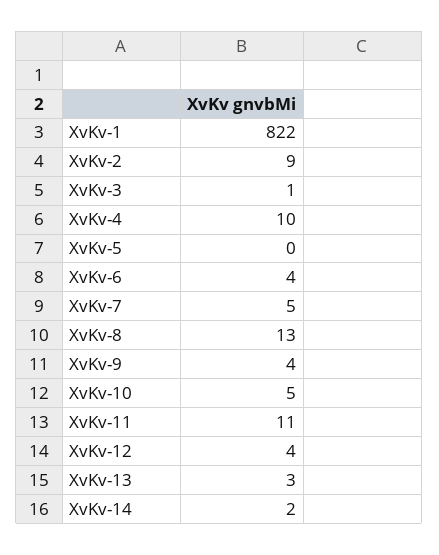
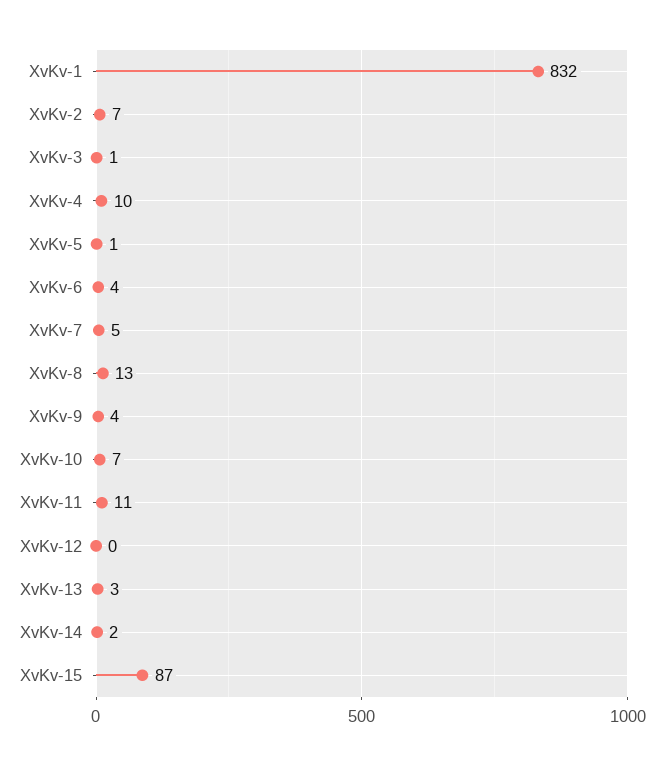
  {
-   "XvKv-1": 822,
+   "XvKv-1": 832,
-   "XvKv-2": 9,
+   "XvKv-2": 7,
    "XvKv-3": 1,
    "XvKv-4": 10,
-   "XvKv-5": 0,
+   "XvKv-5": 1,
    "XvKv-6": 4,
    "XvKv-7": 5,
    "XvKv-8": 13,
    "XvKv-9": 4,
-   "XvKv-10": 5,
+   "XvKv-10": 7,
    "XvKv-11": 11,
-   "XvKv-12": 4,
+   "XvKv-12": 0,
    "XvKv-13": 3,
-   "XvKv-14": 2
+   "XvKv-14": 2,
+   "XvKv-15": 87
  }

